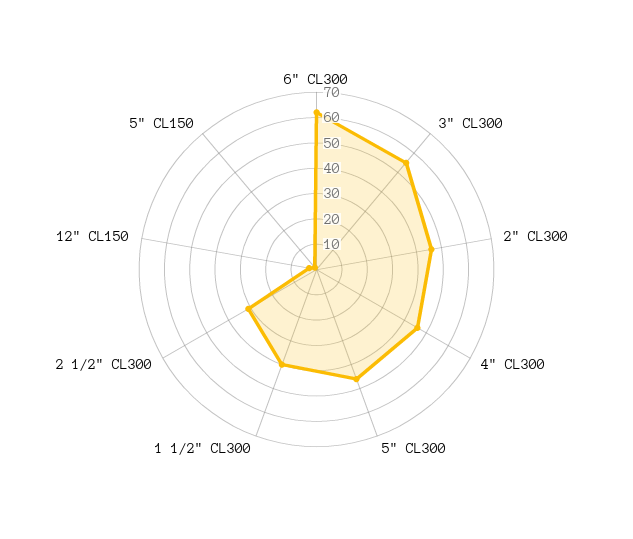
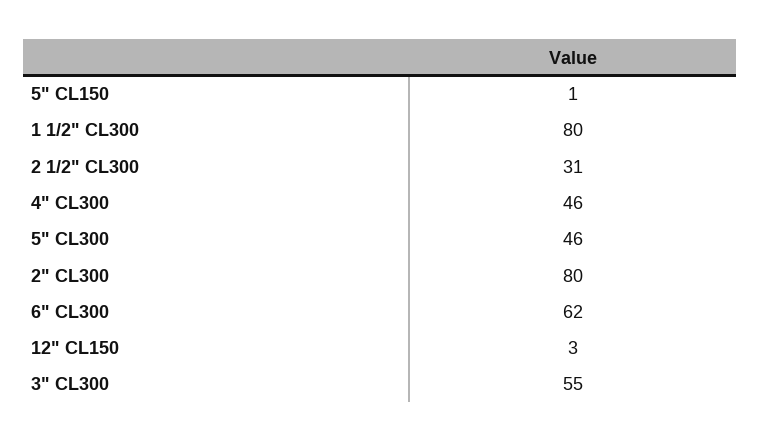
  {
    "6\" CL300": 62,
    "3\" CL300": 55,
-   "2\" CL300": 45,
+   "2\" CL300": 80,
    "4\" CL300": 46,
    "5\" CL300": 46,
-   "1 1/2\" CL300": 40,
+   "1 1/2\" CL300": 80,
    "2 1/2\" CL300": 31,
    "12\" CL150": 3,
    "5\" CL150": 1
  }

